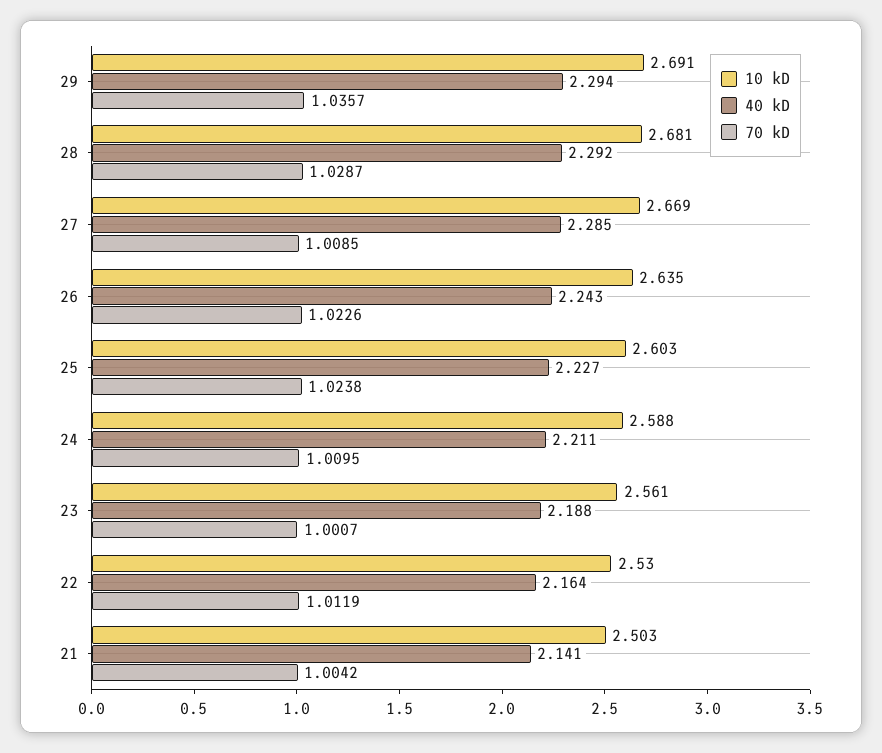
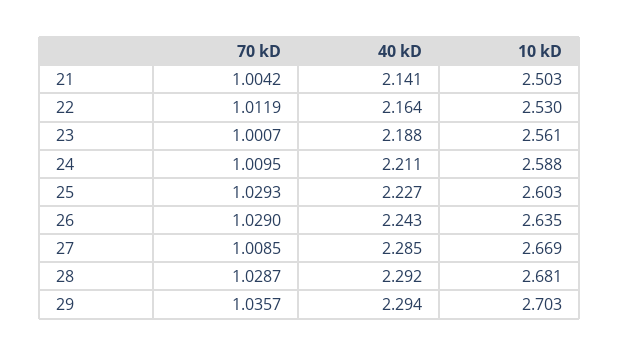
  {
    "10 kD": {
-     "29": 2.691,
+     "29": 2.703,
      "28": 2.681,
      "27": 2.669,
      "26": 2.635,
      "25": 2.603,
      "24": 2.588,
      "23": 2.561,
      "22": 2.53,
      "21": 2.503
    },
    "40 kD": {
      "29": 2.294,
      "28": 2.292,
      "27": 2.285,
      "26": 2.243,
      "25": 2.227,
      "24": 2.211,
      "23": 2.188,
      "22": 2.164,
      "21": 2.141
    },
    "70 kD": {
      "29": 1.0357,
      "28": 1.0287,
      "27": 1.0085,
-     "26": 1.0226,
+     "26": 1.029,
-     "25": 1.0238,
+     "25": 1.0293,
      "24": 1.0095,
      "23": 1.0007,
      "22": 1.0119,
      "21": 1.0042
    }
  }

